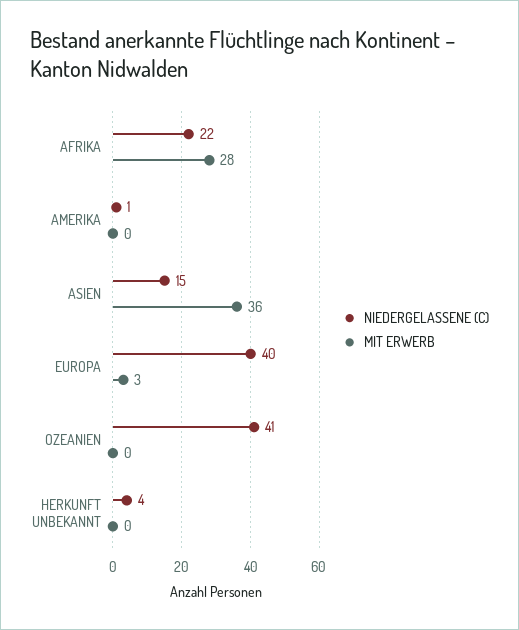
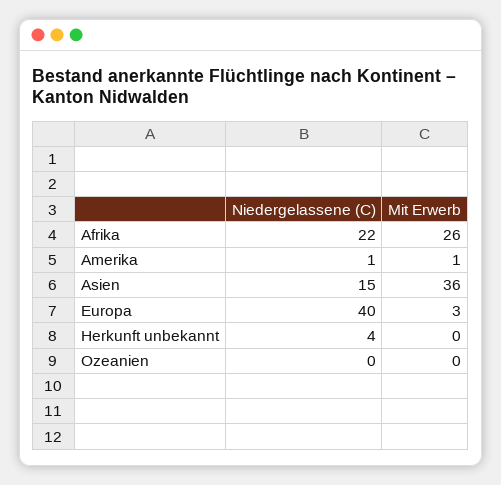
  {
    "NIEDERGELASSENE (C)": {
      "AFRIKA": 22,
      "AMERIKA": 1,
      "ASIEN": 15,
      "EUROPA": 40,
-     "OZEANIEN": 41,
+     "OZEANIEN": 0,
      "HERKUNFT UNBEKANNT": 4
    },
    "MIT ERWERB": {
-     "AFRIKA": 28,
+     "AFRIKA": 26,
-     "AMERIKA": 0,
+     "AMERIKA": 1,
      "ASIEN": 36,
      "EUROPA": 3,
      "OZEANIEN": 0,
      "HERKUNFT UNBEKANNT": 0
    }
  }

